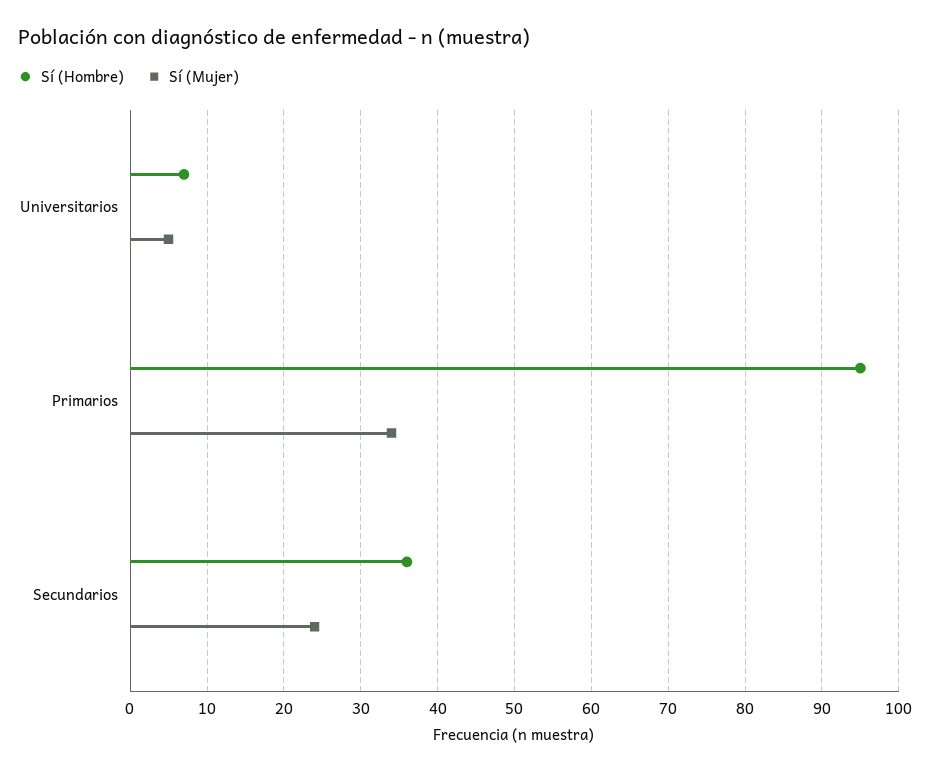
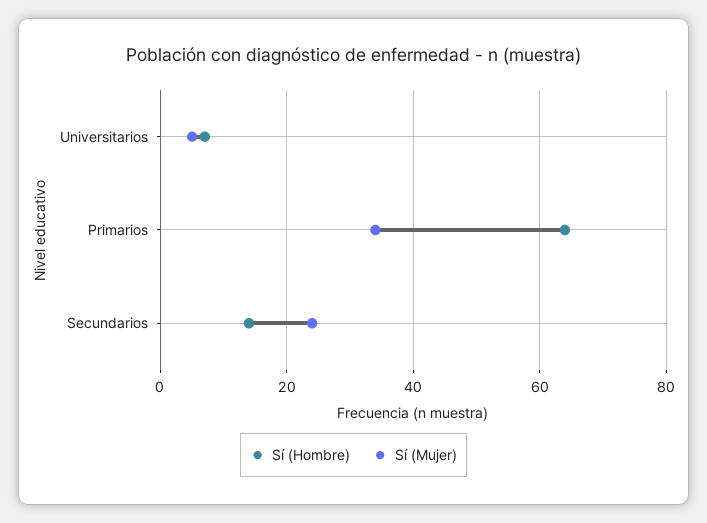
  {
    "Sí (Hombre)": {
      "Universitarios": 7,
-     "Primarios": 95,
+     "Primarios": 65,
-     "Secundarios": 36
+     "Secundarios": 15
    },
    "Sí (Mujer)": {
      "Universitarios": 5,
      "Primarios": 34,
      "Secundarios": 24
    }
  }

